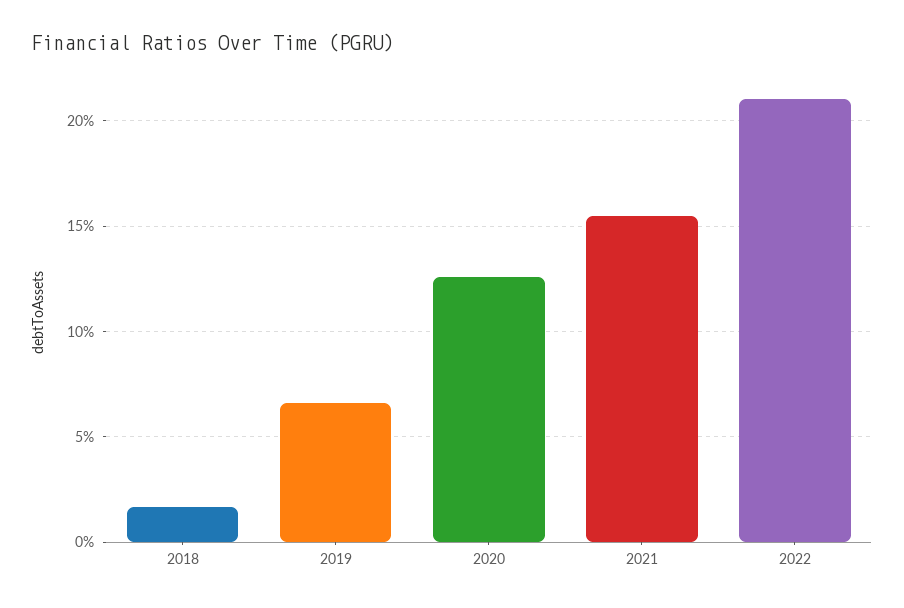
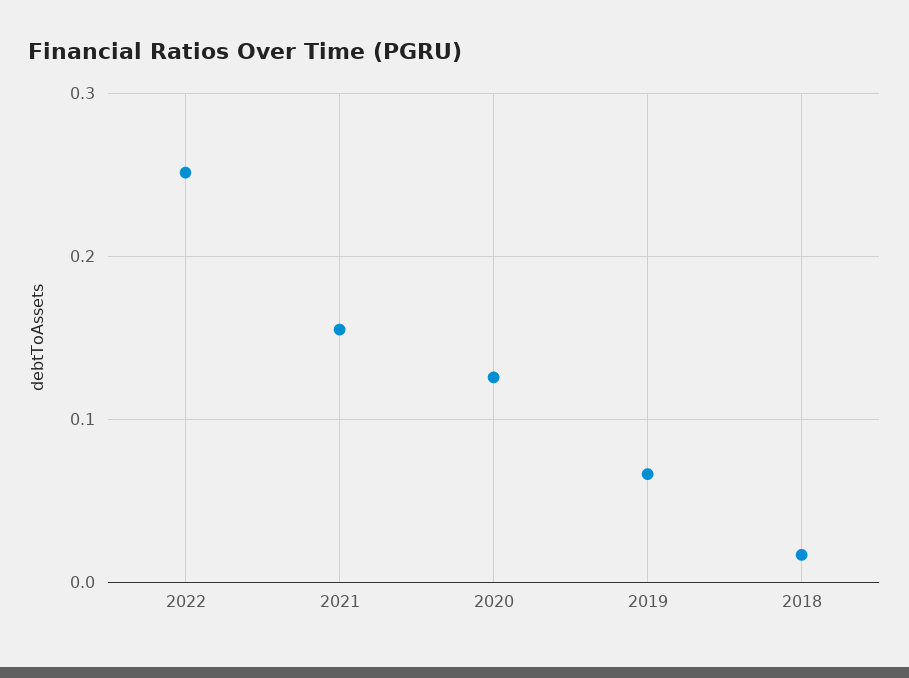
  {
    "2018": 0.015,
    "2019": 0.065,
    "2020": 0.125,
    "2021": 0.155,
-   "2022": 0.21
+   "2022": 0.25
  }

